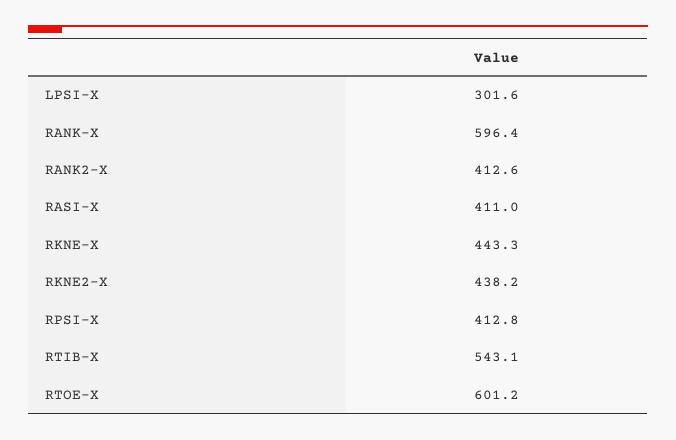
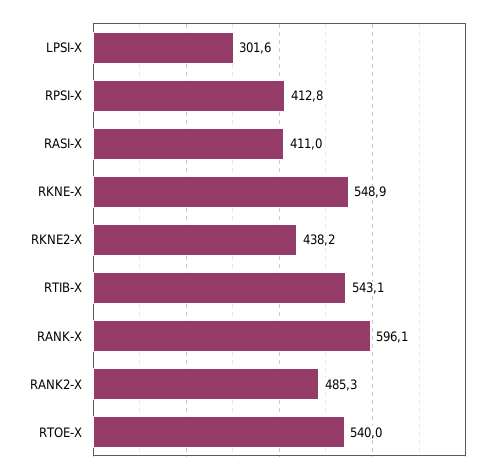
  {
    "LPSI-X": 301.6,
-   "RANK-X": 596.4,
+   "RANK-X": 596.1,
-   "RANK2-X": 412.6,
+   "RANK2-X": 485.3,
    "RASI-X": 411,
-   "RKNE-X": 443.3,
+   "RKNE-X": 548.9,
    "RKNE2-X": 438.2,
    "RPSI-X": 412.8,
    "RTIB-X": 543.1,
-   "RTOE-X": 601.2
+   "RTOE-X": 540
  }

